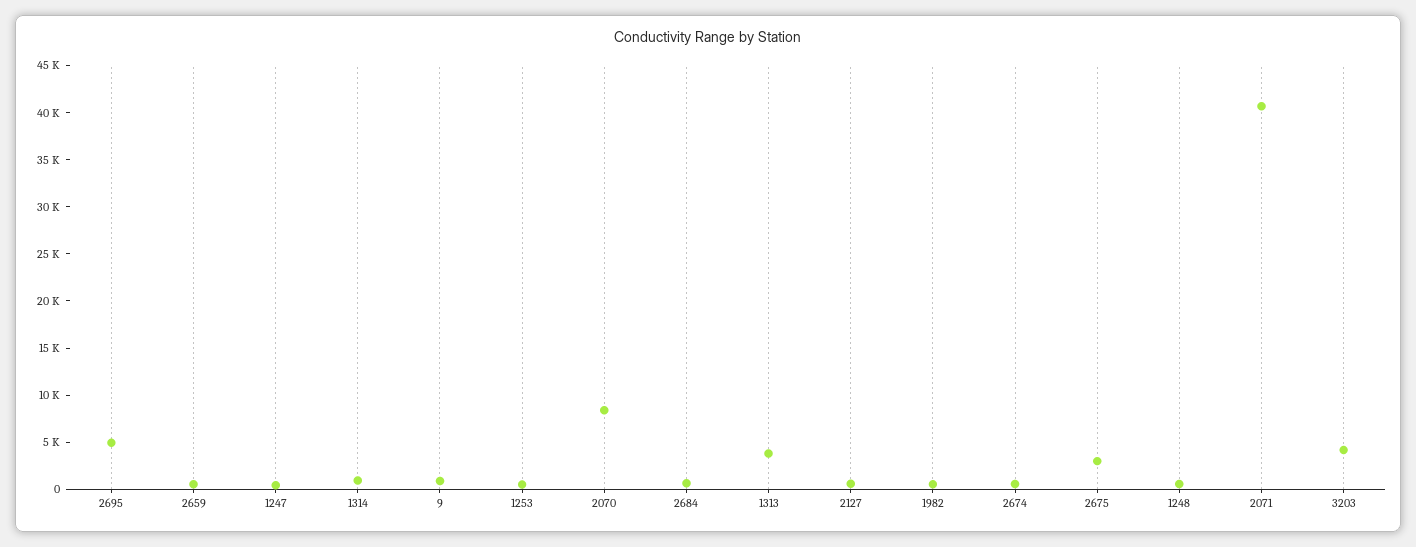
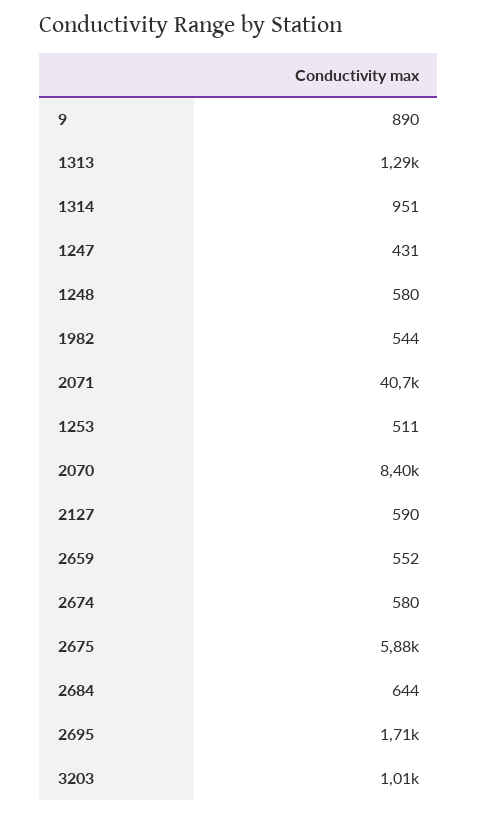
  {
-   "2695": 5000,
+   "2695": 1710,
    "2659": 552,
    "1247": 431,
    "1314": 951,
    "9": 890,
    "1253": 511,
    "2070": 8400,
    "2684": 644,
-   "1313": 4000,
+   "1313": 1290,
    "2127": 590,
    "1982": 544,
    "2674": 580,
-   "2675": 3000,
+   "2675": 5880,
    "1248": 580,
    "2071": 40700,
-   "3203": 4000
+   "3203": 1010
  }

